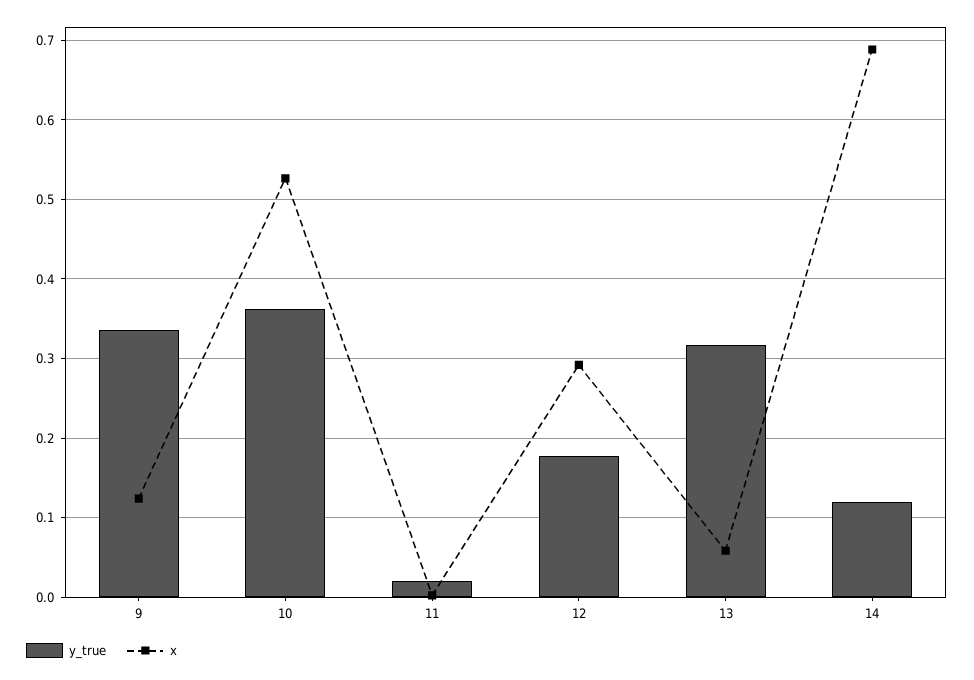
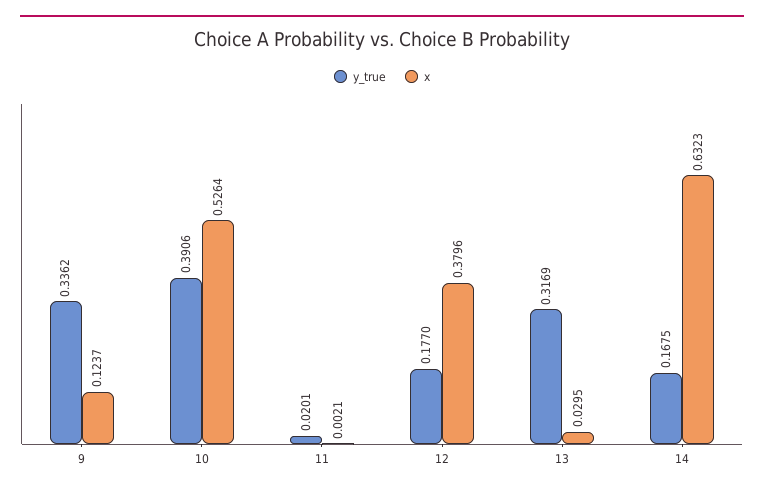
  {
    "y_true": {
      "9": 0.3362,
-     "10": 0.36,
+     "10": 0.3906,
      "11": 0.0201,
      "12": 0.177,
      "13": 0.3169,
-     "14": 0.12
+     "14": 0.1675
    },
    "x": {
      "9": 0.1237,
      "10": 0.5264,
      "11": 0.0021,
-     "12": 0.29,
+     "12": 0.3796,
-     "13": 0.06,
+     "13": 0.0295,
-     "14": 0.69
+     "14": 0.6323
    }
  }

